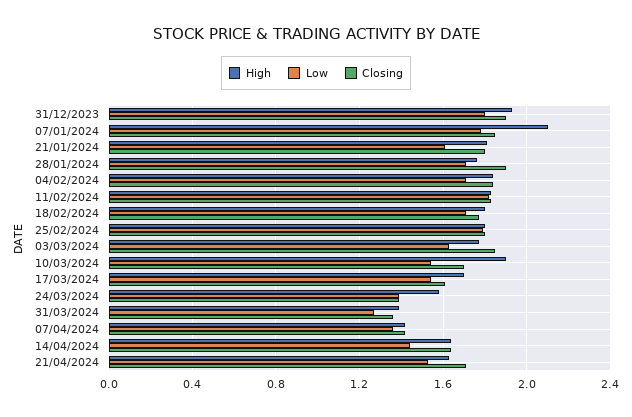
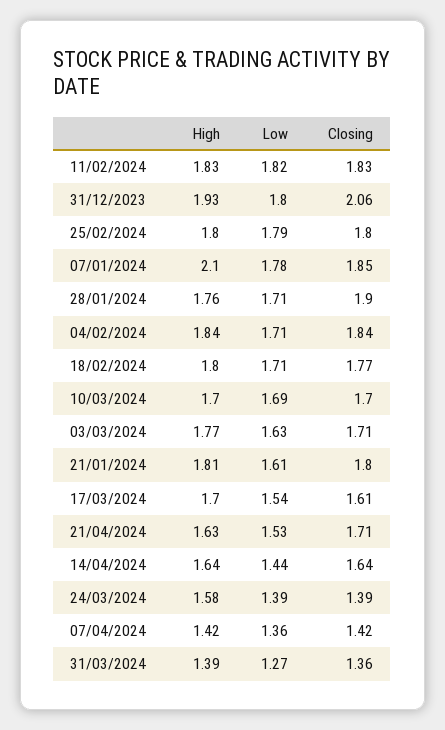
  {
    "High": {
      "31/12/2023": 1.93,
      "07/01/2024": 2.1,
      "21/01/2024": 1.81,
      "28/01/2024": 1.76,
      "04/02/2024": 1.84,
      "11/02/2024": 1.83,
      "18/02/2024": 1.8,
      "25/02/2024": 1.8,
      "03/03/2024": 1.77,
-     "10/03/2024": 1.9,
+     "10/03/2024": 1.7,
      "17/03/2024": 1.7,
      "24/03/2024": 1.58,
      "31/03/2024": 1.39,
      "07/04/2024": 1.42,
      "14/04/2024": 1.64,
      "21/04/2024": 1.63
    },
    "Low": {
      "31/12/2023": 1.8,
      "07/01/2024": 1.78,
      "21/01/2024": 1.61,
      "28/01/2024": 1.71,
      "04/02/2024": 1.71,
      "11/02/2024": 1.82,
      "18/02/2024": 1.71,
      "25/02/2024": 1.79,
      "03/03/2024": 1.63,
-     "10/03/2024": 1.55,
+     "10/03/2024": 1.69,
      "17/03/2024": 1.54,
      "24/03/2024": 1.39,
      "31/03/2024": 1.27,
      "07/04/2024": 1.36,
      "14/04/2024": 1.44,
      "21/04/2024": 1.53
    },
    "Closing": {
-     "31/12/2023": 1.9,
+     "31/12/2023": 2.06,
      "07/01/2024": 1.85,
      "21/01/2024": 1.8,
      "28/01/2024": 1.9,
      "04/02/2024": 1.84,
      "11/02/2024": 1.83,
      "18/02/2024": 1.77,
      "25/02/2024": 1.8,
-     "03/03/2024": 1.85,
+     "03/03/2024": 1.71,
      "10/03/2024": 1.7,
      "17/03/2024": 1.61,
      "24/03/2024": 1.39,
      "31/03/2024": 1.36,
      "07/04/2024": 1.42,
      "14/04/2024": 1.64,
      "21/04/2024": 1.71
    }
  }

